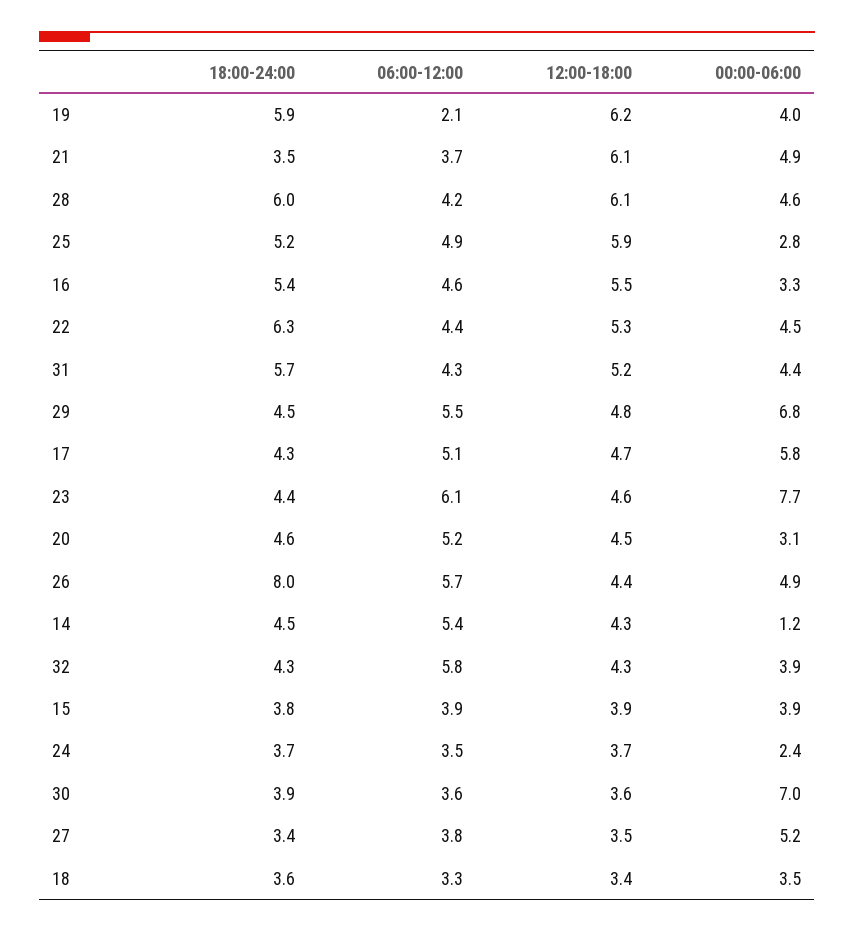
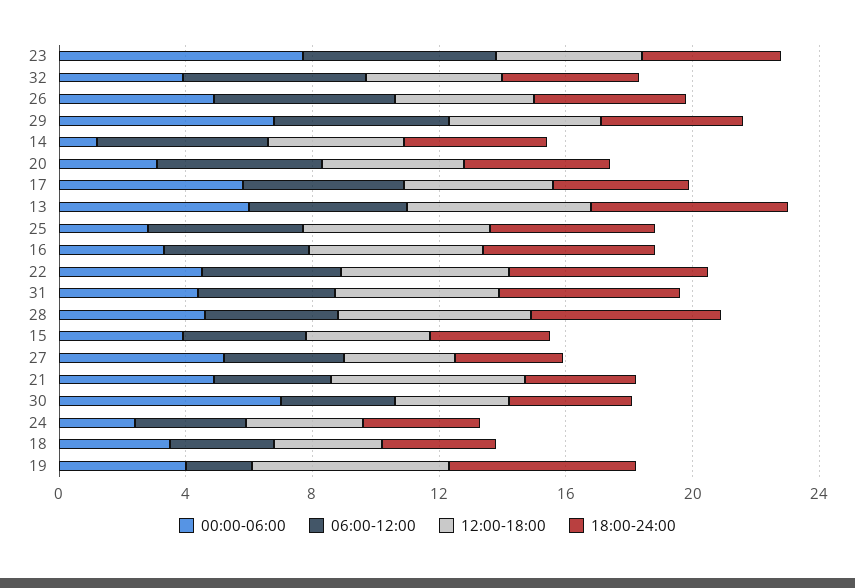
  {
    "18:00-24:00": {
      "19": 5.9,
      "21": 3.5,
      "28": 6,
      "25": 5.2,
      "16": 5.4,
      "22": 6.3,
      "31": 5.7,
      "29": 4.5,
      "17": 4.3,
      "23": 4.4,
      "20": 4.6,
-     "26": 8,
+     "26": 5,
      "14": 4.5,
      "32": 4.3,
      "15": 3.8,
      "24": 3.7,
      "30": 3.9,
      "27": 3.4,
-     "18": 3.6
+     "18": 3.6,
+     "13": 6
    },
    "06:00-12:00": {
      "19": 2.1,
      "21": 3.7,
      "28": 4.2,
      "25": 4.9,
      "16": 4.6,
      "22": 4.4,
      "31": 4.3,
      "29": 5.5,
      "17": 5.1,
      "23": 6.1,
      "20": 5.2,
      "26": 5.7,
      "14": 5.4,
      "32": 5.8,
      "15": 3.9,
      "24": 3.5,
      "30": 3.6,
      "27": 3.8,
-     "18": 3.3
+     "18": 3.3,
+     "13": 5
    },
    "12:00-18:00": {
      "19": 6.2,
      "21": 6.1,
      "28": 6.1,
      "25": 5.9,
      "16": 5.5,
      "22": 5.3,
      "31": 5.2,
      "29": 4.8,
      "17": 4.7,
      "23": 4.6,
      "20": 4.5,
      "26": 4.4,
      "14": 4.3,
      "32": 4.3,
      "15": 3.9,
      "24": 3.7,
      "30": 3.6,
      "27": 3.5,
-     "18": 3.4
+     "18": 3.4,
+     "13": 6
    },
    "00:00-06:00": {
      "19": 4,
      "21": 4.9,
      "28": 4.6,
      "25": 2.8,
      "16": 3.3,
      "22": 4.5,
      "31": 4.4,
      "29": 6.8,
      "17": 5.8,
      "23": 7.7,
      "20": 3.1,
      "26": 4.9,
      "14": 1.2,
      "32": 3.9,
      "15": 3.9,
      "24": 2.4,
      "30": 7,
      "27": 5.2,
-     "18": 3.5
+     "18": 3.5,
+     "13": 6
    }
  }

